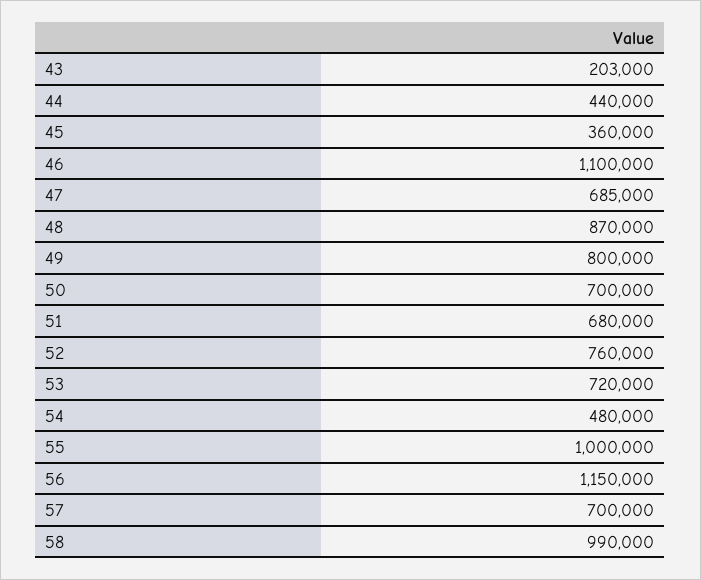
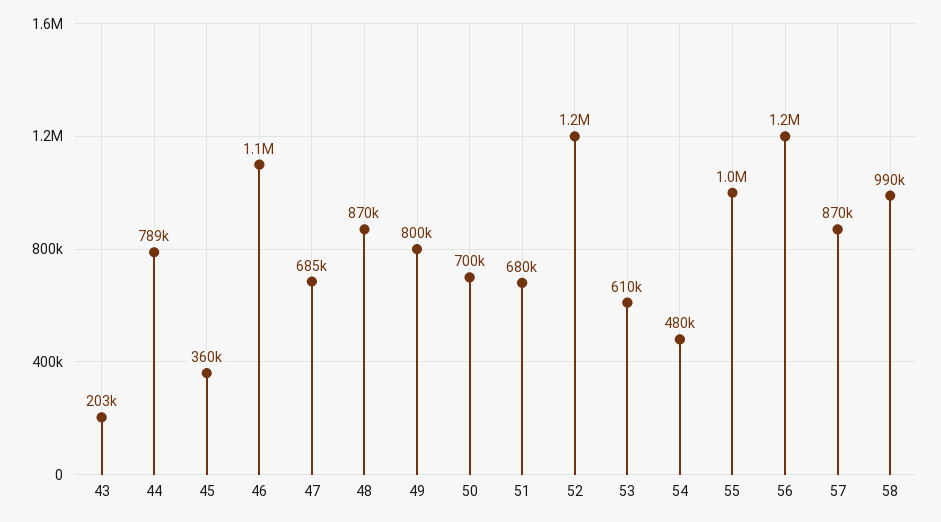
  {
    "43": 203000,
-   "44": 440000,
+   "44": 789000,
    "45": 360000,
    "46": 1100000,
    "47": 685000,
    "48": 870000,
    "49": 800000,
    "50": 700000,
    "51": 680000,
-   "52": 760000,
+   "52": 1200000,
-   "53": 720000,
+   "53": 610000,
    "54": 480000,
    "55": 1000000,
    "56": 1150000,
-   "57": 700000,
+   "57": 870000,
    "58": 990000
  }

